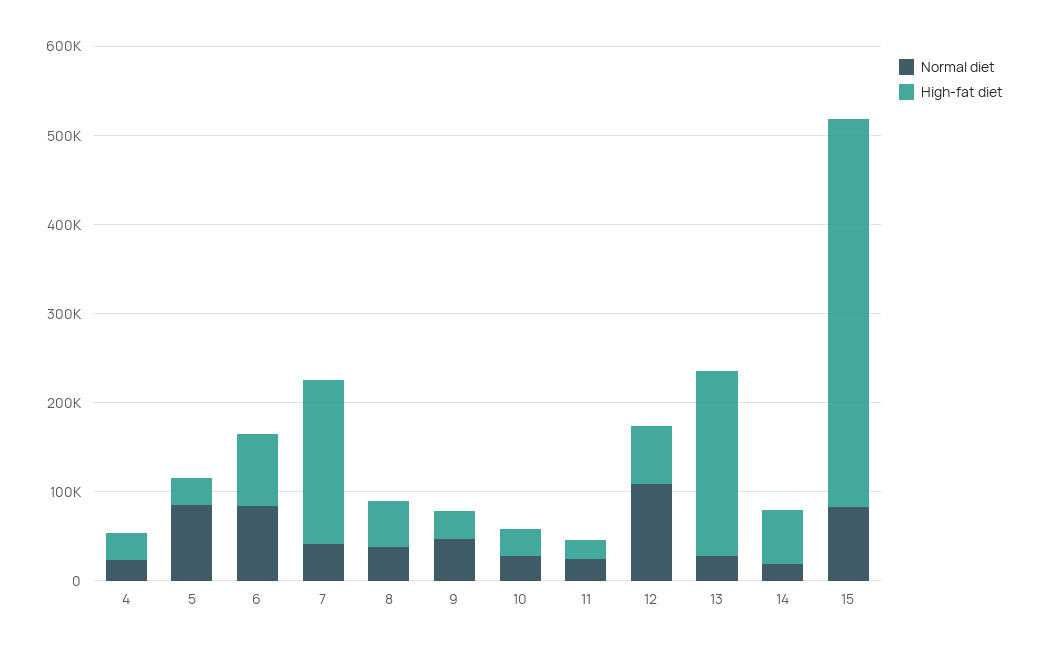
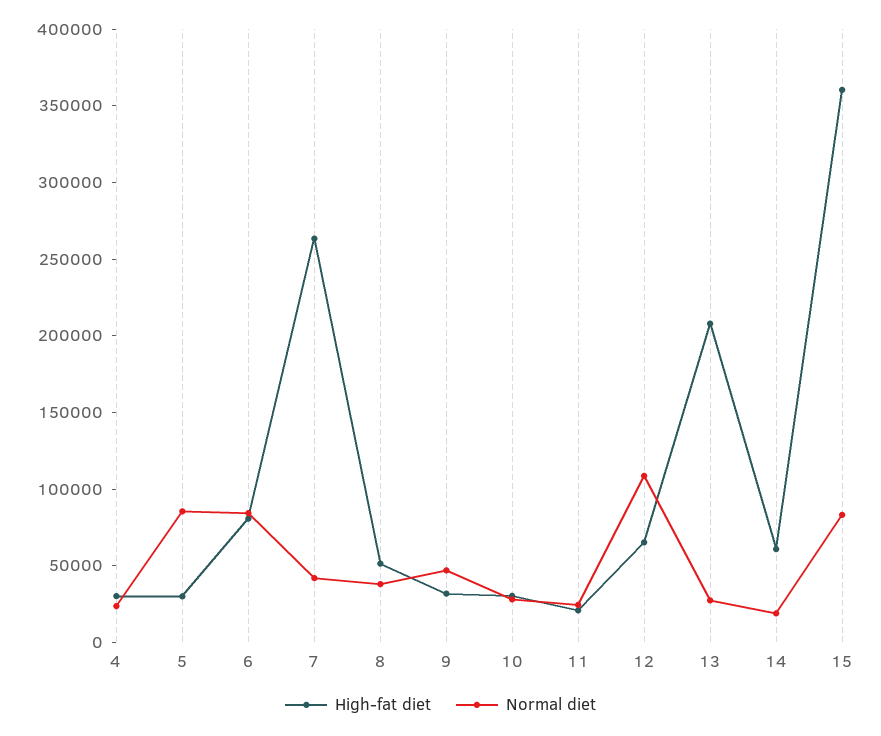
  {
    "Normal diet": {
      "4": 20000,
      "5": 90000,
      "6": 80000,
      "7": 40000,
      "8": 40000,
      "9": 50000,
      "10": 30000,
      "11": 20000,
      "12": 110000,
      "13": 30000,
      "14": 20000,
      "15": 80000
    },
    "High-fat diet": {
      "4": 30000,
      "5": 30000,
      "6": 80000,
-     "7": 180000,
+     "7": 260000,
      "8": 50000,
      "9": 30000,
      "10": 30000,
      "11": 20000,
      "12": 70000,
      "13": 210000,
      "14": 60000,
-     "15": 440000
+     "15": 360000
    }
  }

